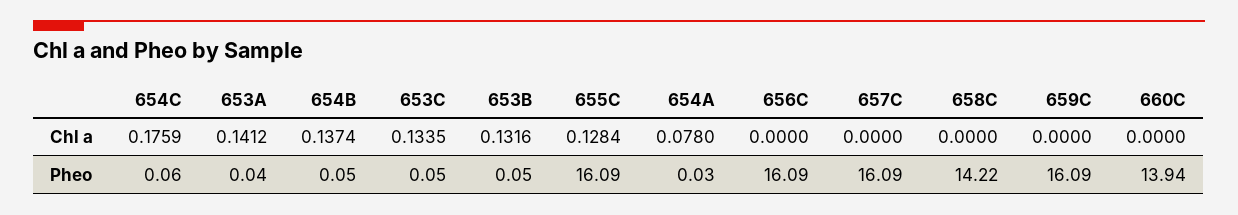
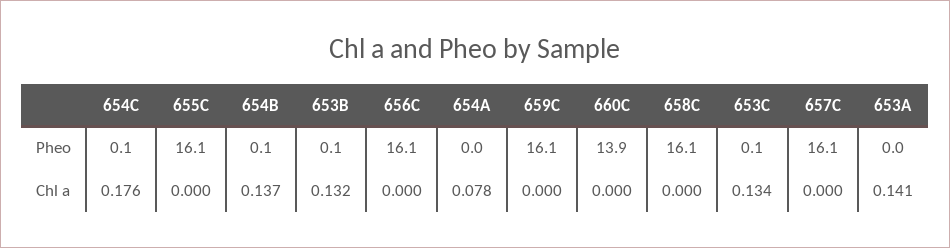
  {
    "654C": {
      "Chl a": 0.1759,
      "Pheo": 0.06
    },
    "653A": {
      "Chl a": 0.1412,
      "Pheo": 0.04
    },
    "654B": {
      "Chl a": 0.1374,
      "Pheo": 0.05
    },
    "653C": {
      "Chl a": 0.1335,
      "Pheo": 0.05
    },
    "653B": {
      "Chl a": 0.1316,
      "Pheo": 0.05
    },
    "655C": {
-     "Chl a": 0.1284,
+     "Chl a": 0,
      "Pheo": 16.09
    },
    "654A": {
      "Chl a": 0.078,
      "Pheo": 0.03
    },
    "656C": {
      "Chl a": 0,
      "Pheo": 16.09
    },
    "657C": {
      "Chl a": 0,
      "Pheo": 16.09
    },
    "658C": {
      "Chl a": 0,
-     "Pheo": 14.22
+     "Pheo": 16.1
    },
    "659C": {
      "Chl a": 0,
      "Pheo": 16.09
    },
    "660C": {
      "Chl a": 0,
      "Pheo": 13.94
    }
  }

